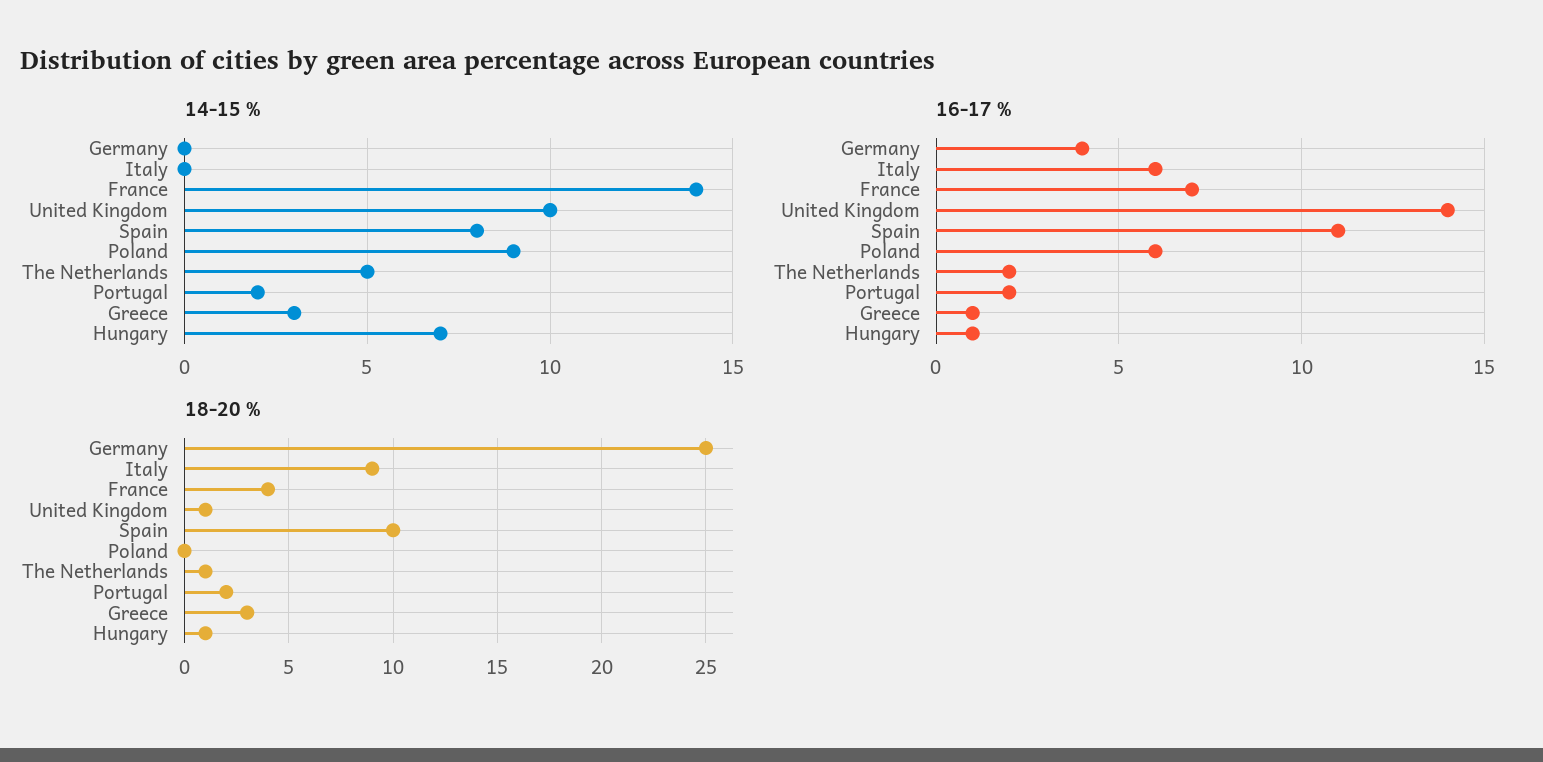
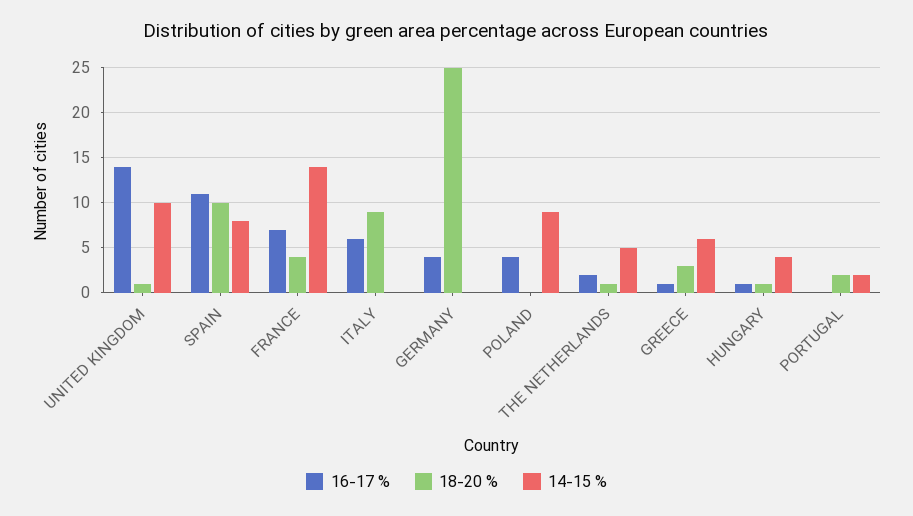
  {
    "14-15 %": {
      "Germany": 0,
      "Italy": 0,
      "France": 14,
      "United Kingdom": 10,
      "Spain": 8,
      "Poland": 9,
      "The Netherlands": 5,
      "Portugal": 2,
-     "Greece": 3,
+     "Greece": 6,
-     "Hungary": 7
+     "Hungary": 4
    },
    "16-17 %": {
      "Germany": 4,
      "Italy": 6,
      "France": 7,
      "United Kingdom": 14,
      "Spain": 11,
-     "Poland": 6,
+     "Poland": 4,
      "The Netherlands": 2,
-     "Portugal": 2,
+     "Portugal": 0,
      "Greece": 1,
      "Hungary": 1
    },
    "18-20 %": {
      "Germany": 25,
      "Italy": 9,
      "France": 4,
      "United Kingdom": 1,
      "Spain": 10,
      "Poland": 0,
      "The Netherlands": 1,
      "Portugal": 2,
      "Greece": 3,
      "Hungary": 1
    }
  }

